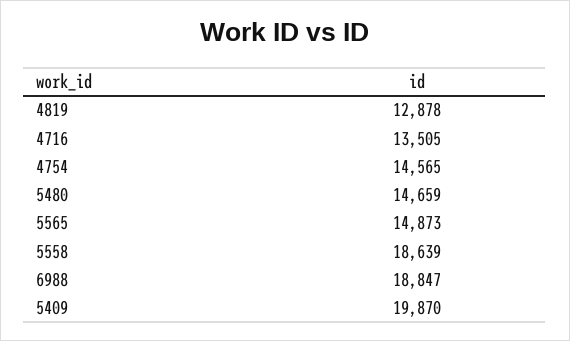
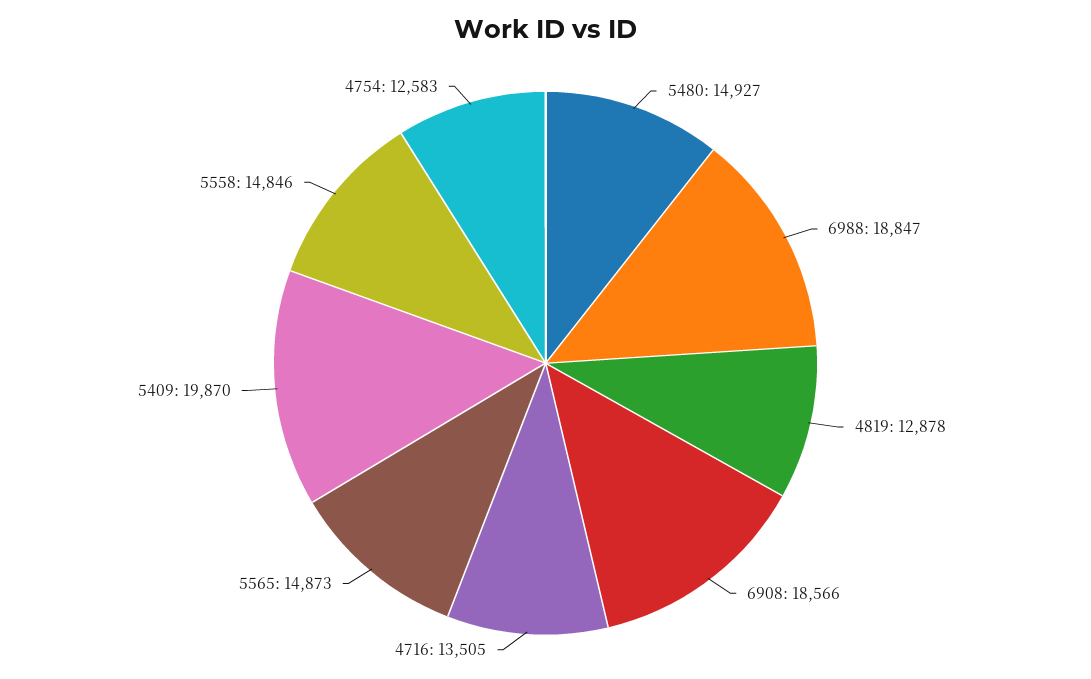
  {
    "4819": 12878,
    "4716": 13505,
-   "4754": 14565,
+   "4754": 12583,
-   "5480": 14659,
+   "5480": 14927,
    "5565": 14873,
-   "5558": 18639,
+   "5558": 14846,
    "6988": 18847,
-   "5409": 19870
+   "5409": 19870,
+   "6908": 18566
  }

